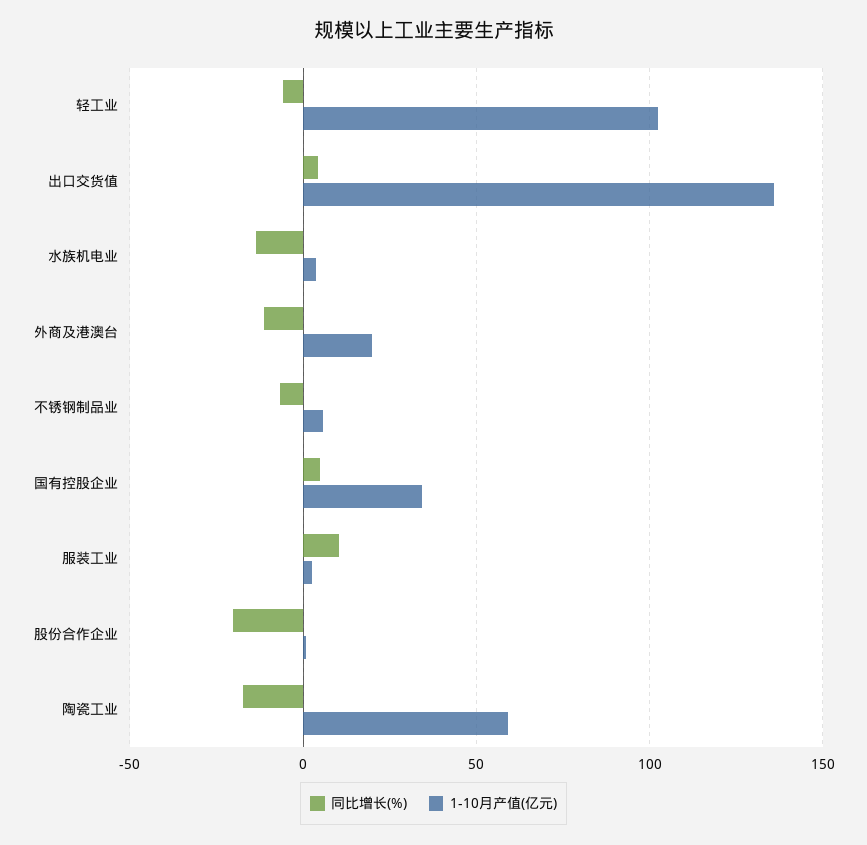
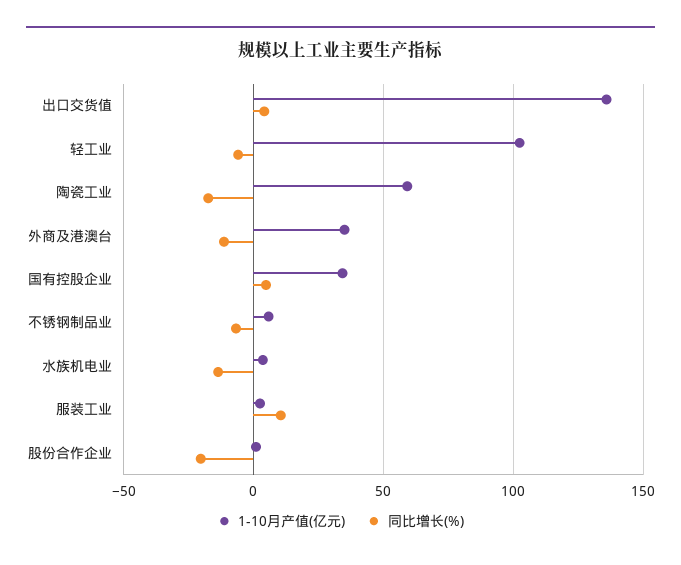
  {
    "同比增长(%)": {
      "轻工业": -5,
      "出口交货值": 5,
      "水族机电业": -15,
      "外商及港澳台": -10,
      "不锈钢制品业": -5,
      "国有控股企业": 5,
      "服装工业": 10,
      "股份合作企业": -20,
      "陶瓷工业": -15
    },
    "1-10月产值(亿元)": {
      "轻工业": 100,
      "出口交货值": 135,
      "水族机电业": 5,
-     "外商及港澳台": 20,
+     "外商及港澳台": 35,
      "不锈钢制品业": 5,
      "国有控股企业": 35,
      "服装工业": 0,
      "股份合作企业": 0,
      "陶瓷工业": 60
    }
  }

